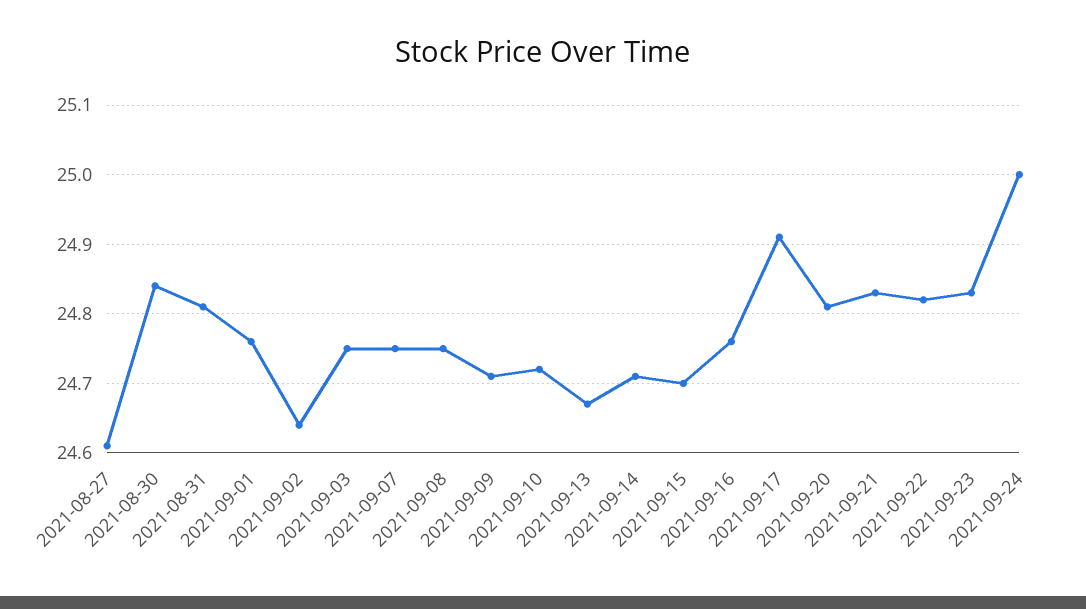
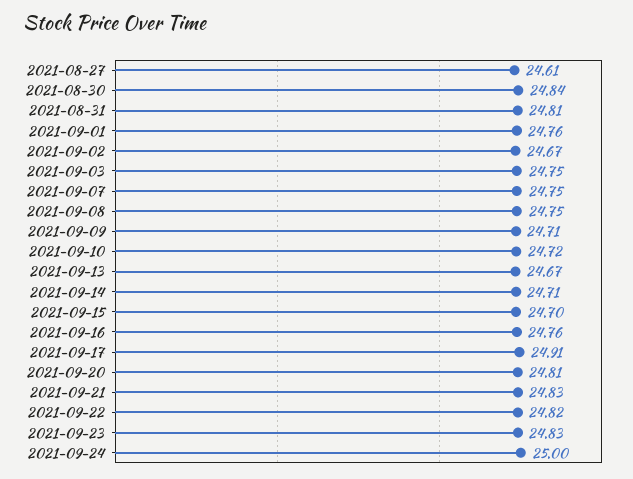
  {
    "2021-08-27": 24.61,
    "2021-08-30": 24.84,
    "2021-08-31": 24.81,
    "2021-09-01": 24.76,
-   "2021-09-02": 24.64,
+   "2021-09-02": 24.67,
    "2021-09-03": 24.75,
    "2021-09-07": 24.75,
    "2021-09-08": 24.75,
    "2021-09-09": 24.71,
    "2021-09-10": 24.72,
    "2021-09-13": 24.67,
    "2021-09-14": 24.71,
    "2021-09-15": 24.7,
    "2021-09-16": 24.76,
    "2021-09-17": 24.91,
    "2021-09-20": 24.81,
    "2021-09-21": 24.83,
    "2021-09-22": 24.82,
    "2021-09-23": 24.83,
    "2021-09-24": 25
  }

